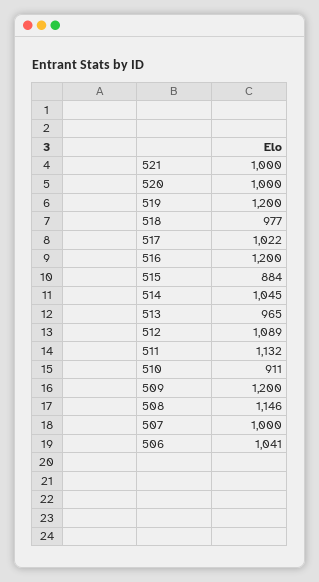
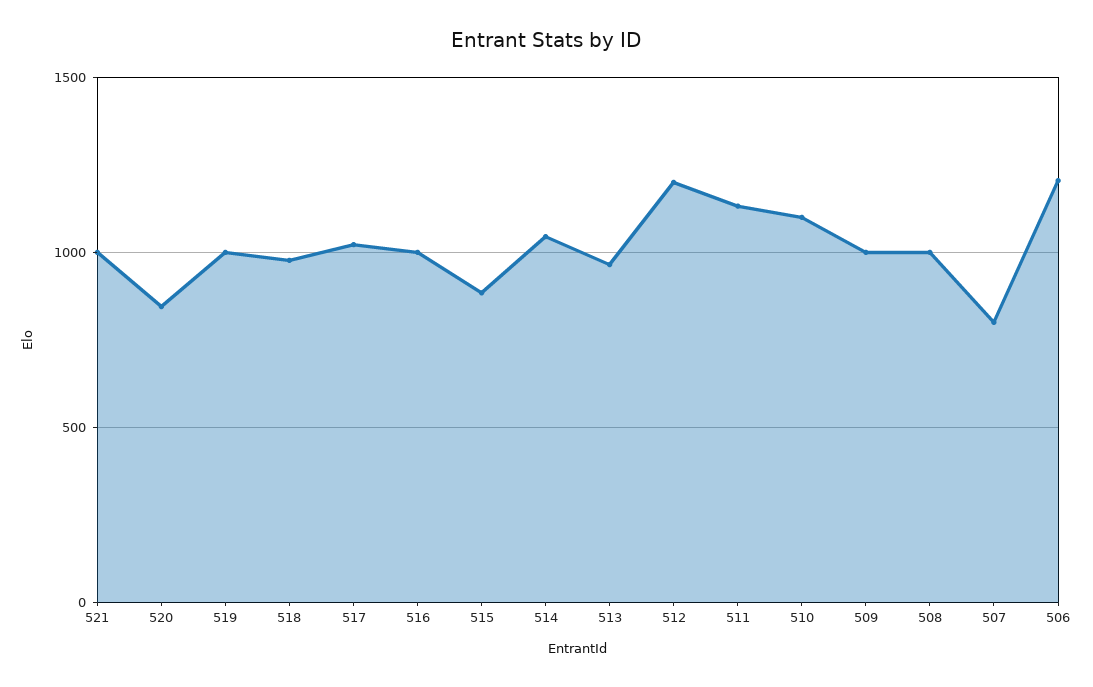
  {
    "521": 1000,
-   "520": 1000,
+   "520": 850,
-   "519": 1200,
+   "519": 1000,
    "518": 977,
    "517": 1022,
-   "516": 1200,
+   "516": 1000,
    "515": 884,
    "514": 1045,
    "513": 965,
-   "512": 1089,
+   "512": 1200,
    "511": 1132,
-   "510": 911,
+   "510": 1100,
-   "509": 1200,
+   "509": 1000,
-   "508": 1146,
+   "508": 1000,
-   "507": 1000,
+   "507": 800,
-   "506": 1041
+   "506": 1200
  }

